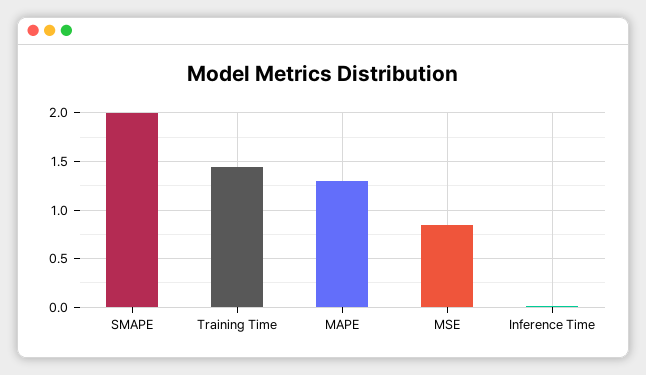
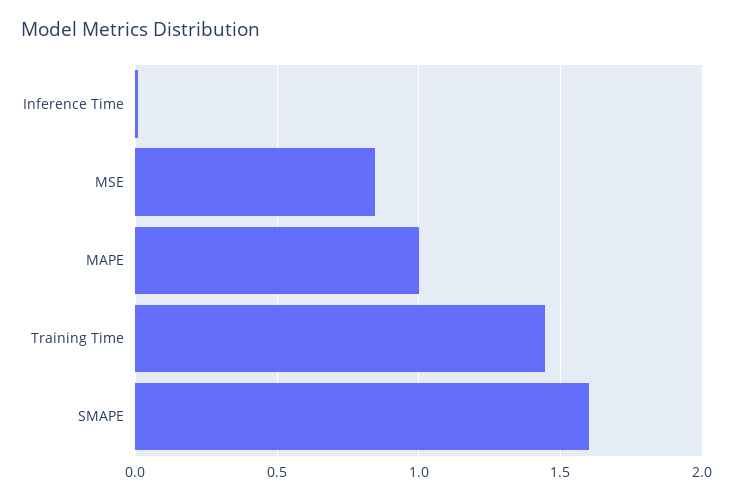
  {
-   "SMAPE": 2,
+   "SMAPE": 1.6,
    "Training Time": 1.45,
-   "MAPE": 1.3,
+   "MAPE": 1,
    "MSE": 0.85,
    "Inference Time": 0
  }

